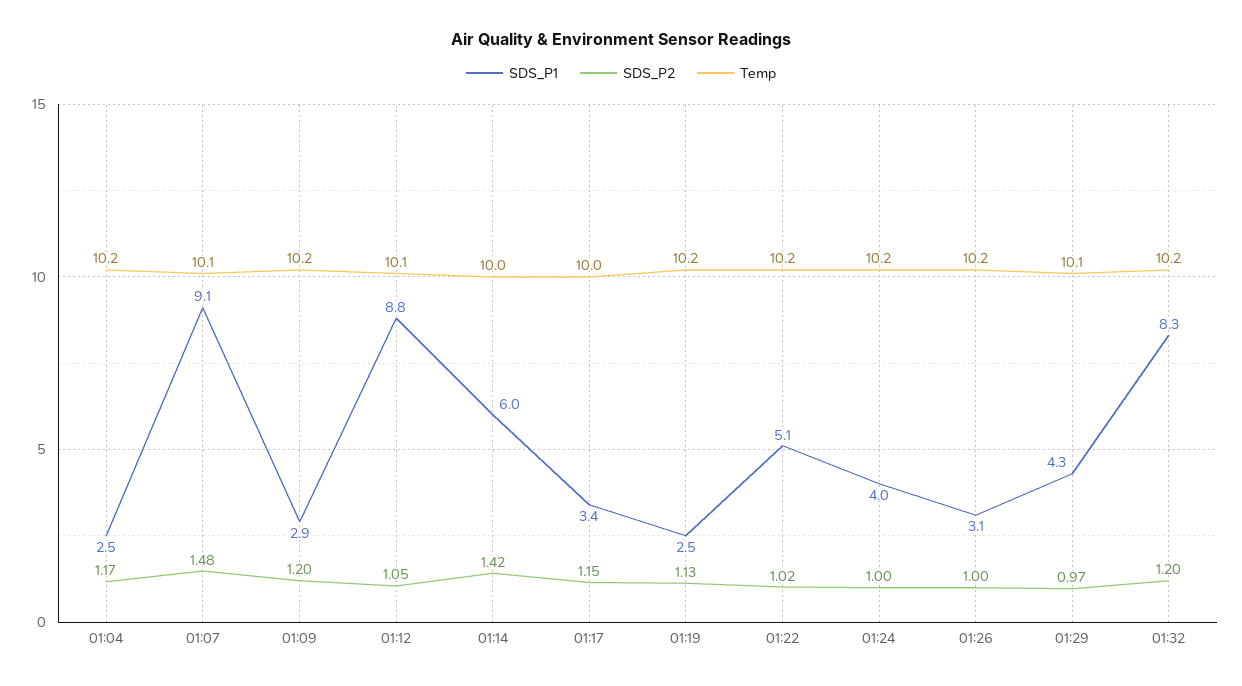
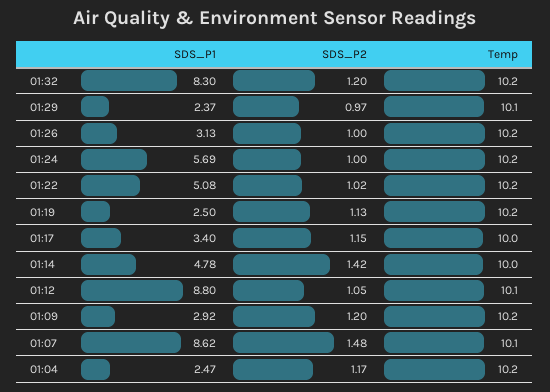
  {
    "SDS_P1": {
      "01:04": 2.47,
-     "01:07": 9.1,
+     "01:07": 8.62,
      "01:09": 2.92,
      "01:12": 8.8,
-     "01:14": 6,
+     "01:14": 4.78,
      "01:17": 3.4,
      "01:19": 2.5,
      "01:22": 5.08,
-     "01:24": 4,
+     "01:24": 5.69,
      "01:26": 3.13,
-     "01:29": 4.3,
+     "01:29": 2.37,
      "01:32": 8.3
    },
    "SDS_P2": {
      "01:04": 1.17,
      "01:07": 1.48,
      "01:09": 1.2,
      "01:12": 1.05,
      "01:14": 1.42,
      "01:17": 1.15,
      "01:19": 1.13,
      "01:22": 1.02,
      "01:24": 1,
      "01:26": 1,
      "01:29": 0.97,
      "01:32": 1.2
    },
    "Temp": {
      "01:04": 10.2,
      "01:07": 10.1,
      "01:09": 10.2,
      "01:12": 10.1,
      "01:14": 10,
      "01:17": 10,
      "01:19": 10.2,
      "01:22": 10.2,
      "01:24": 10.2,
      "01:26": 10.2,
      "01:29": 10.1,
      "01:32": 10.2
    }
  }

